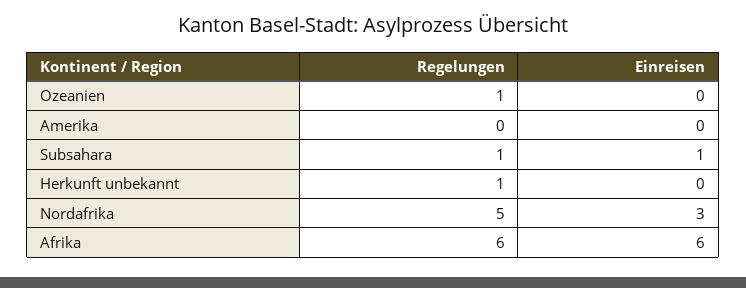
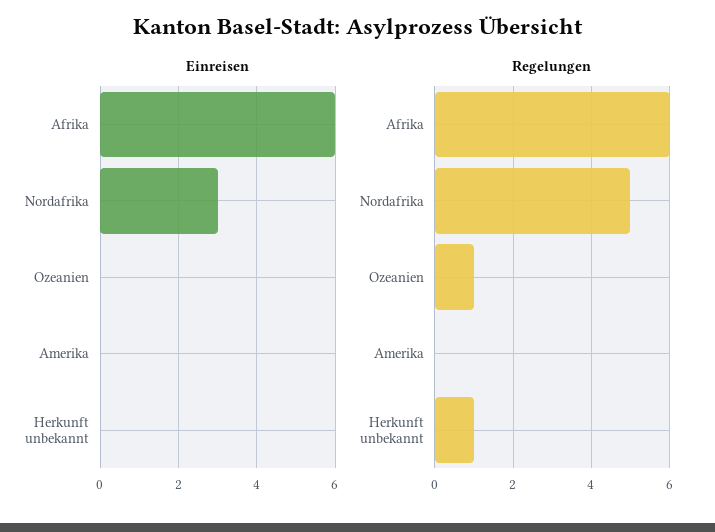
  {
    "Regelungen": {
      "Ozeanien": 1,
      "Amerika": 0,
-     "Subsahara": 1,
      "Herkunft unbekannt": 1,
      "Nordafrika": 5,
      "Afrika": 6
    },
    "Einreisen": {
      "Ozeanien": 0,
      "Amerika": 0,
-     "Subsahara": 1,
      "Herkunft unbekannt": 0,
      "Nordafrika": 3,
      "Afrika": 6
    }
  }

